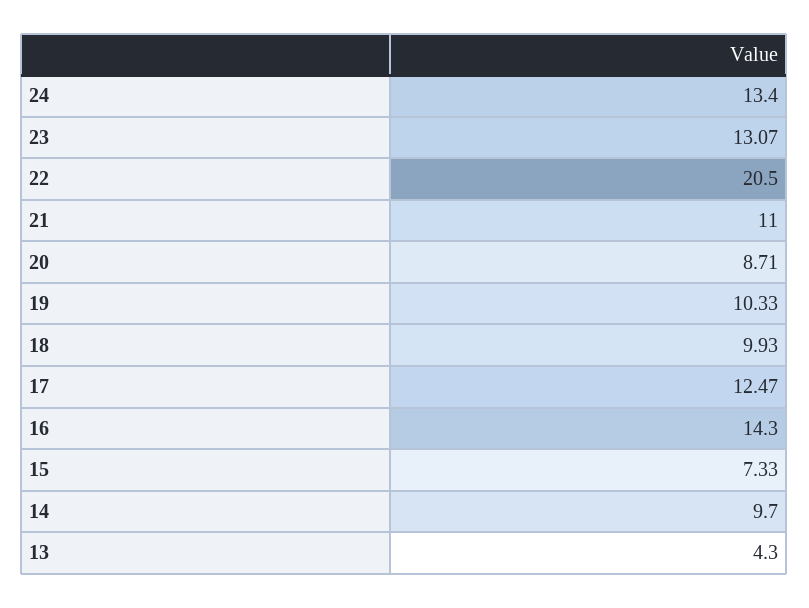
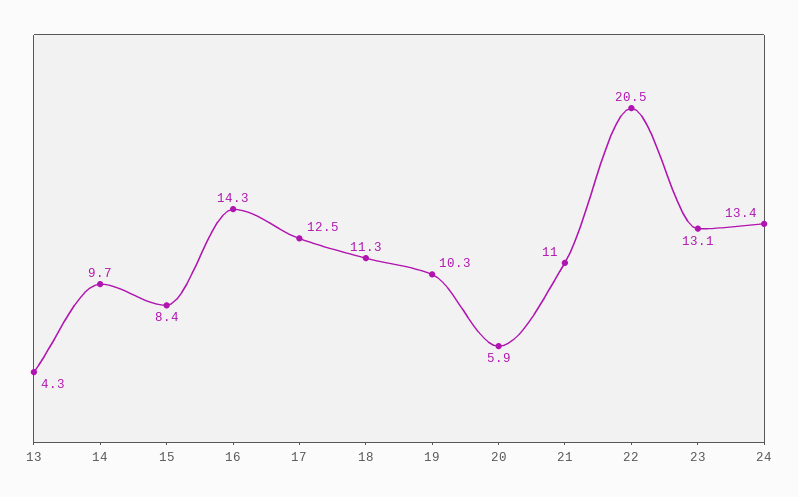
  {
    "24": 13.4,
    "23": 13.07,
    "22": 20.5,
    "21": 11,
-   "20": 8.71,
+   "20": 5.9,
    "19": 10.33,
-   "18": 9.93,
+   "18": 11.3,
    "17": 12.47,
    "16": 14.3,
-   "15": 7.33,
+   "15": 8.4,
    "14": 9.7,
    "13": 4.3
  }

